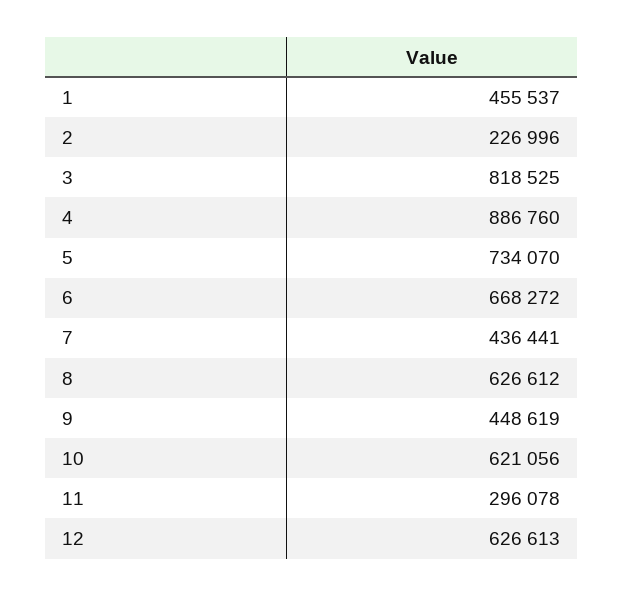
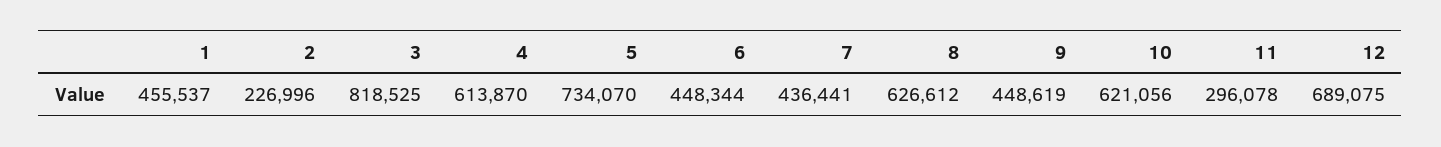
  {
    "1": 455537,
    "2": 226996,
    "3": 818525,
-   "4": 886760,
+   "4": 613870,
    "5": 734070,
-   "6": 668272,
+   "6": 448344,
    "7": 436441,
    "8": 626612,
    "9": 448619,
    "10": 621056,
    "11": 296078,
-   "12": 626613
+   "12": 689075
  }

